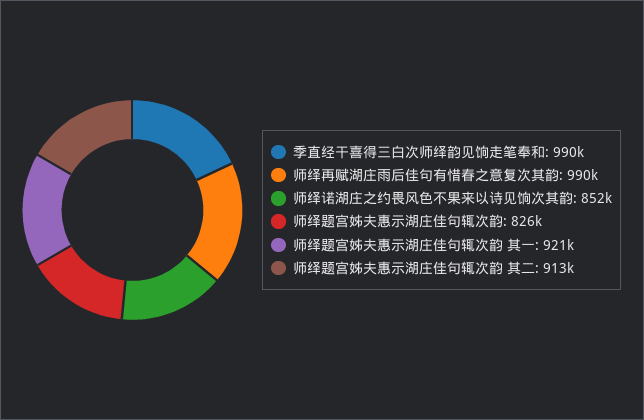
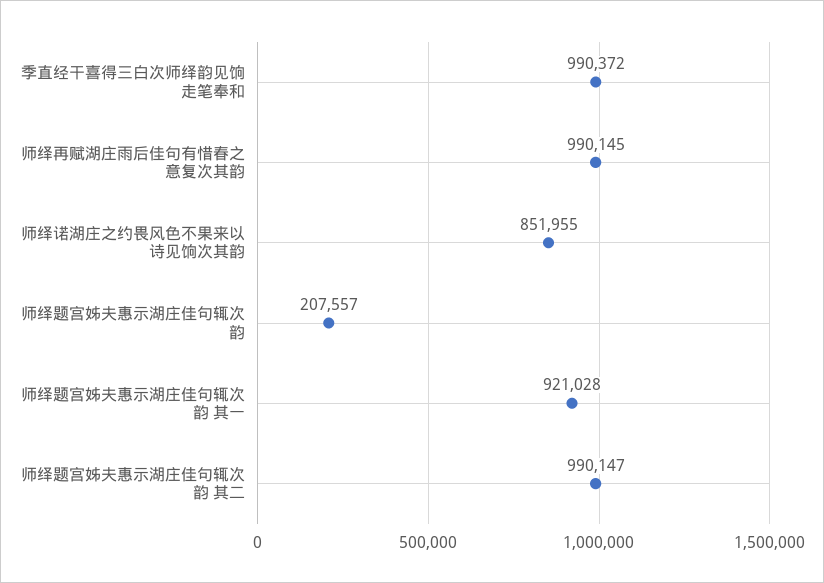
  {
    "季直经干喜得三白次师绎韵见饷走笔奉和": 990372,
    "师绎再赋湖庄雨后佳句有惜春之意复次其韵": 990145,
    "师绎诺湖庄之约畏风色不果来以诗见饷次其韵": 851955,
-   "师绎题宫姊夫惠示湖庄佳句辄次韵": 826000,
+   "师绎题宫姊夫惠示湖庄佳句辄次韵": 207557,
    "师绎题宫姊夫惠示湖庄佳句辄次韵 其一": 921028,
-   "师绎题宫姊夫惠示湖庄佳句辄次韵 其二": 913000
+   "师绎题宫姊夫惠示湖庄佳句辄次韵 其二": 990147
  }

